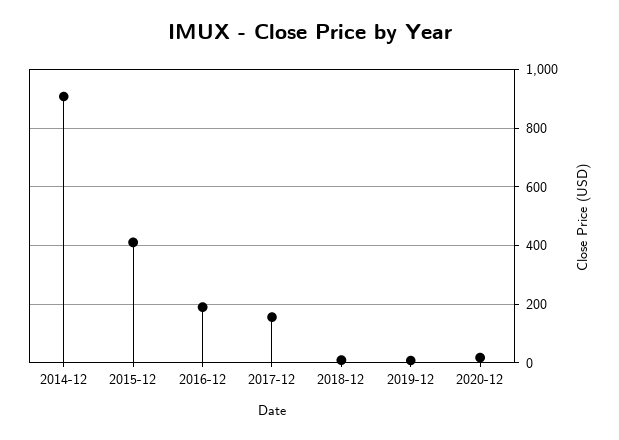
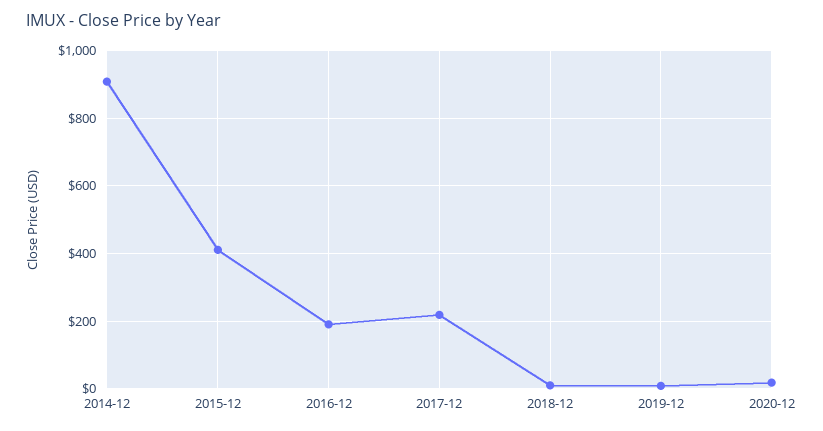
  {
    "2014-12": 900,
    "2015-12": 420,
    "2016-12": 200,
-   "2017-12": 150,
+   "2017-12": 220,
    "2018-12": 0,
    "2019-12": 0,
    "2020-12": 20
  }

